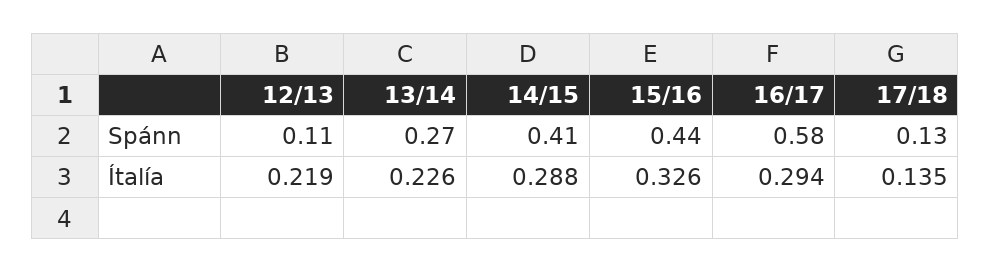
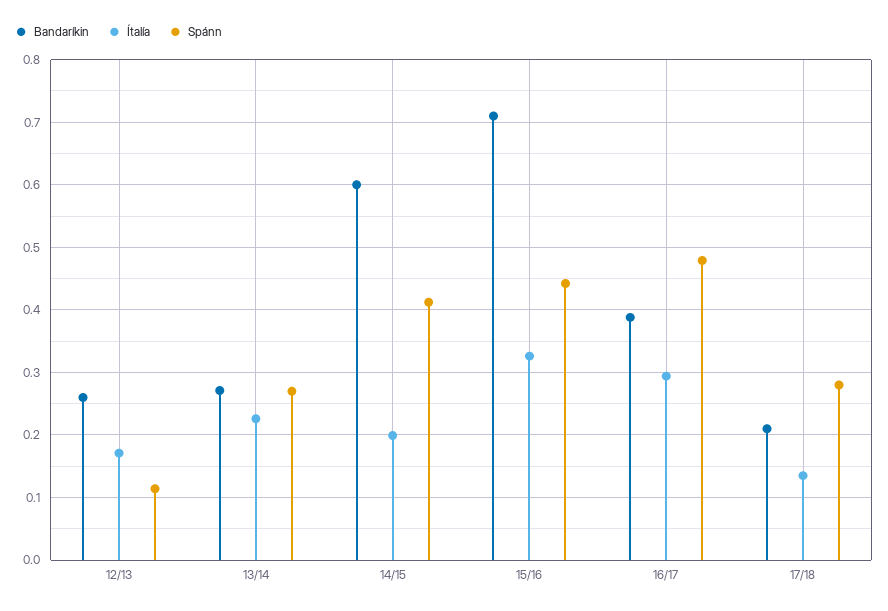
  {
    "Spánn": {
      "12/13": 0.11,
      "13/14": 0.27,
      "14/15": 0.41,
      "15/16": 0.44,
-     "16/17": 0.58,
+     "16/17": 0.48,
-     "17/18": 0.13
+     "17/18": 0.28
    },
    "Ítalía": {
-     "12/13": 0.219,
+     "12/13": 0.17,
      "13/14": 0.226,
-     "14/15": 0.288,
+     "14/15": 0.2,
      "15/16": 0.326,
      "16/17": 0.294,
      "17/18": 0.135
-   }
+   },
+   "Bandaríkin": {
+     "12/13": 0.26,
+     "13/14": 0.27,
+     "14/15": 0.6,
+     "15/16": 0.71,
+     "16/17": 0.39,
+     "17/18": 0.21
+   }
  }

